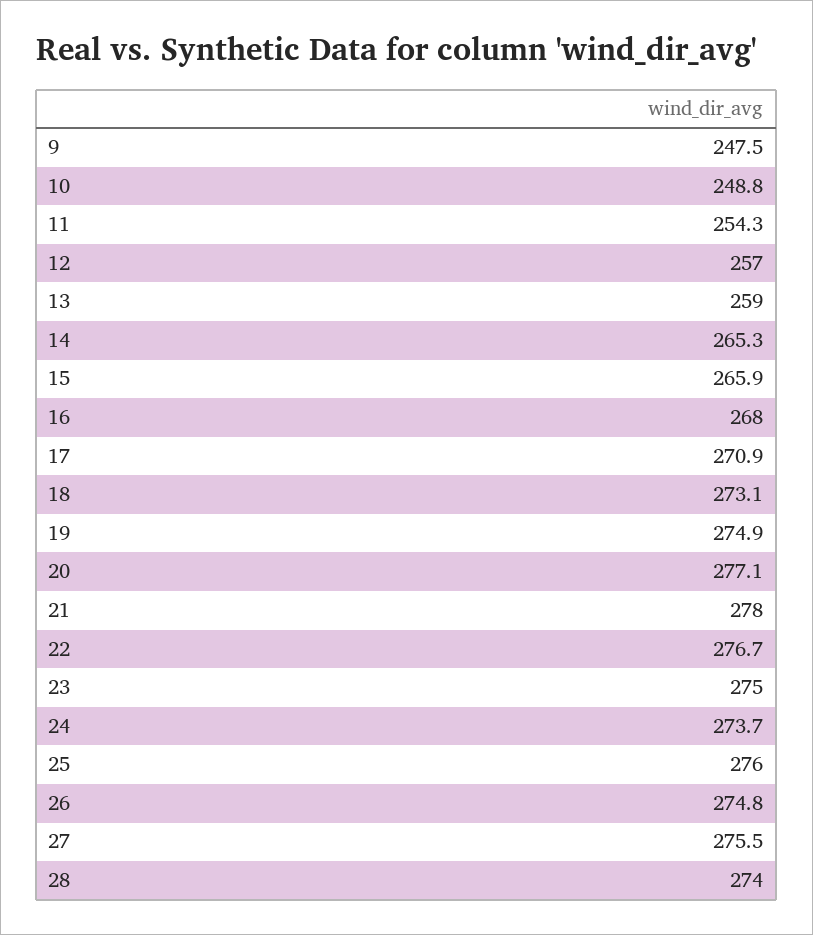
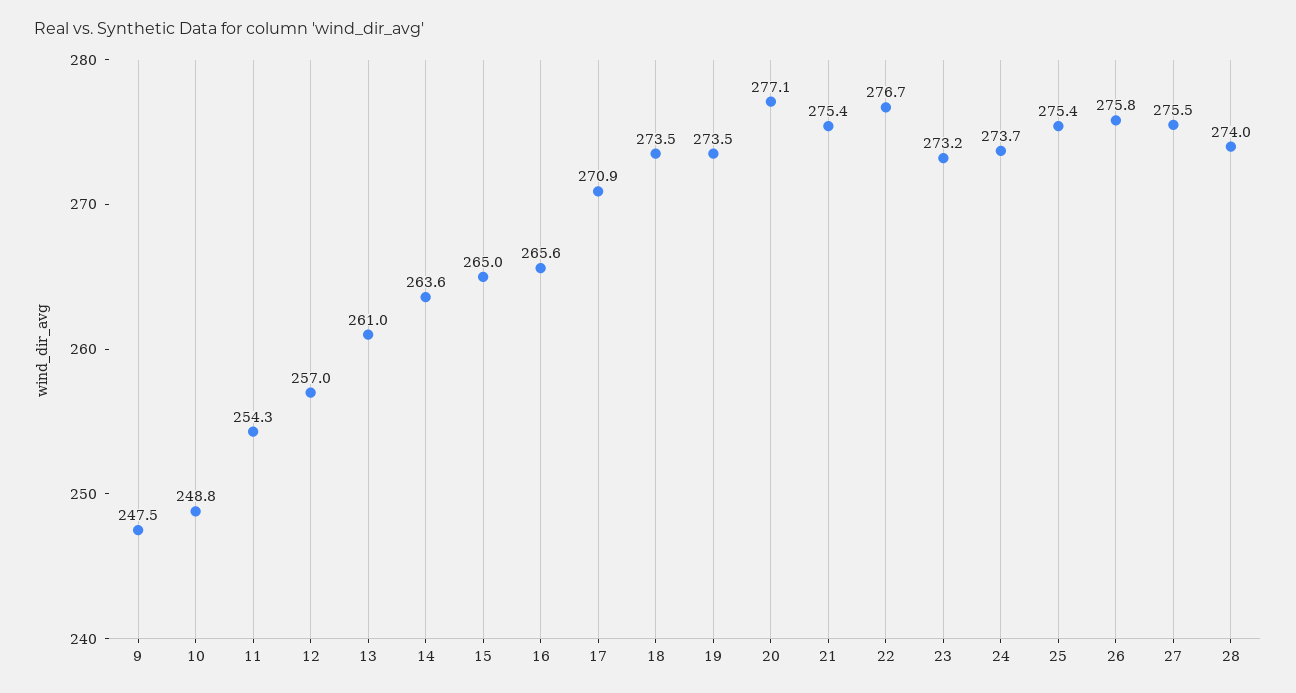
  {
    "9": 247.5,
    "10": 248.8,
    "11": 254.3,
    "12": 257,
-   "13": 259,
+   "13": 261,
-   "14": 265.3,
+   "14": 263.6,
-   "15": 265.9,
+   "15": 265,
-   "16": 268,
+   "16": 265.6,
    "17": 270.9,
-   "18": 273.1,
+   "18": 273.5,
-   "19": 274.9,
+   "19": 273.5,
    "20": 277.1,
-   "21": 278,
+   "21": 275.4,
    "22": 276.7,
-   "23": 275,
+   "23": 273.2,
    "24": 273.7,
-   "25": 276,
+   "25": 275.4,
-   "26": 274.8,
+   "26": 275.8,
    "27": 275.5,
    "28": 274
  }

